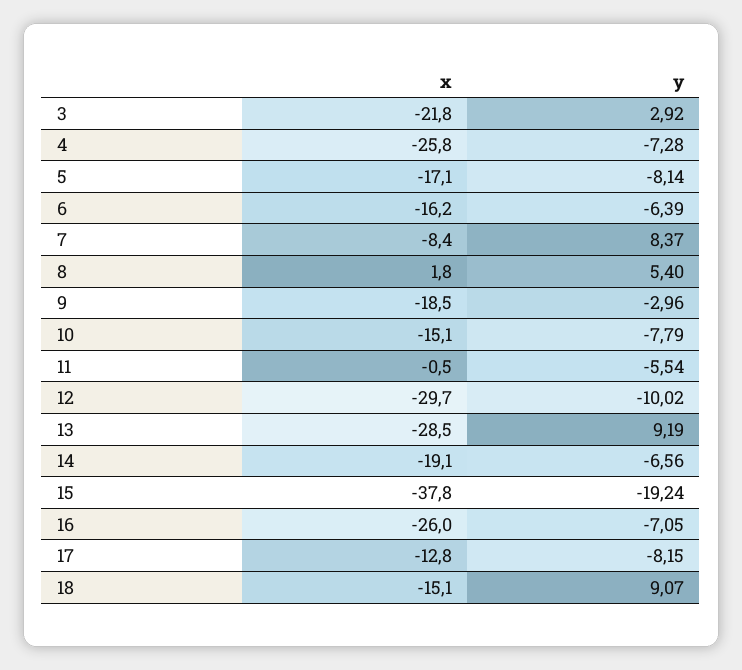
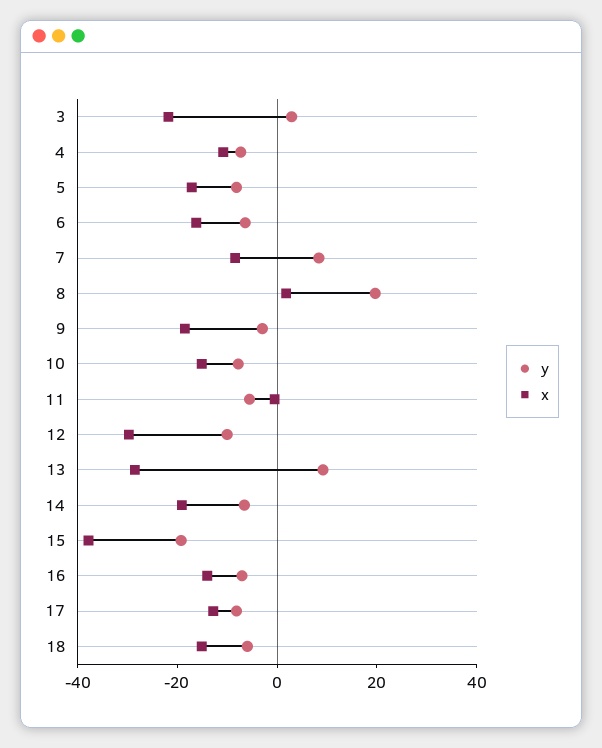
  {
    "x": {
      "3": -21.8,
-     "4": -25.8,
+     "4": -10,
      "5": -17.1,
      "6": -16.2,
      "7": -8.4,
      "8": 1.8,
      "9": -18.5,
      "10": -15.1,
      "11": -0.5,
      "12": -29.7,
      "13": -28.5,
      "14": -19.1,
      "15": -37.8,
-     "16": -26,
+     "16": -15,
      "17": -12.8,
      "18": -15.1
    },
    "y": {
      "3": 2.92,
      "4": -7.28,
      "5": -8.14,
      "6": -6.39,
      "7": 8.37,
-     "8": 5.4,
+     "8": 20,
      "9": -2.96,
      "10": -7.79,
      "11": -5.54,
      "12": -10.02,
      "13": 9.19,
      "14": -6.56,
      "15": -19.24,
      "16": -7.05,
      "17": -8.15,
-     "18": 9.07
+     "18": -5
    }
  }

